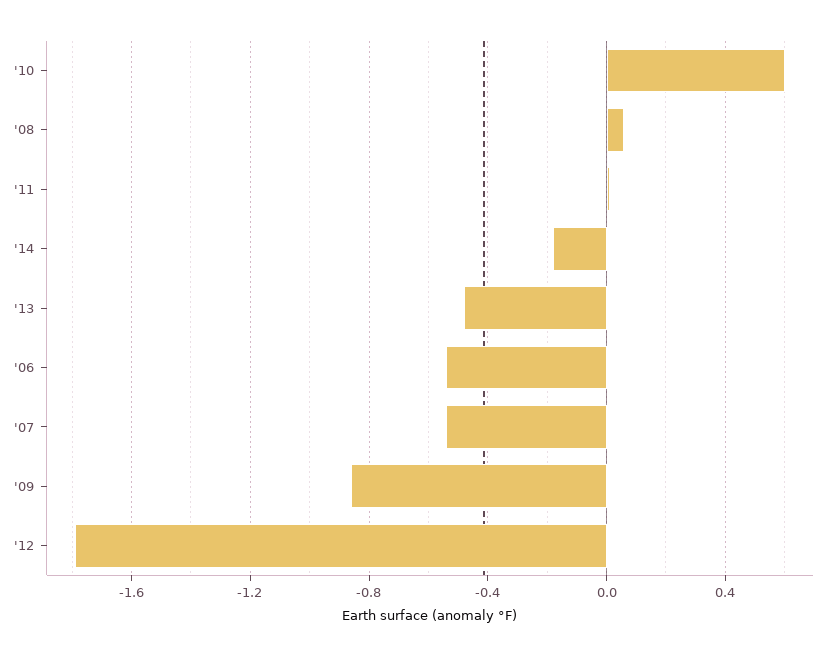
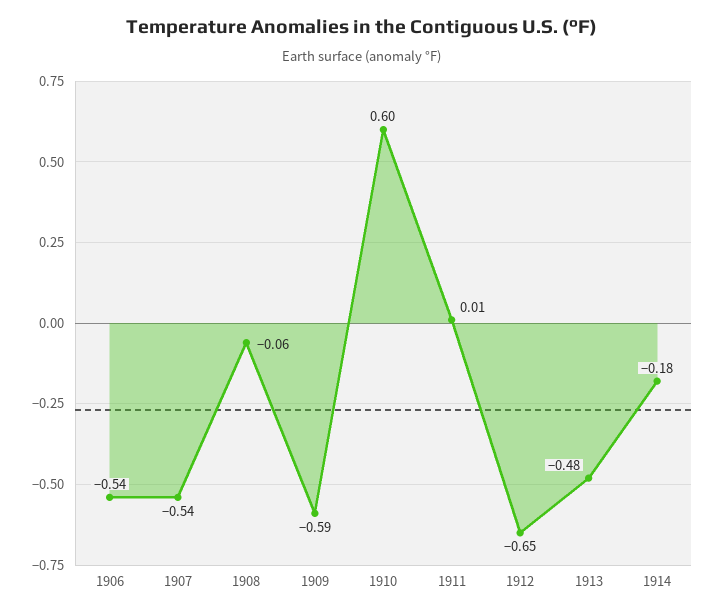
  {
    "'10": 0.6,
-   "'08": 0.05,
+   "'08": -0.06,
    "'11": 0.01,
    "'14": -0.18,
    "'13": -0.48,
    "'06": -0.54,
    "'07": -0.54,
-   "'09": -0.85,
+   "'09": -0.59,
-   "'12": -1.8
+   "'12": -0.65
  }

